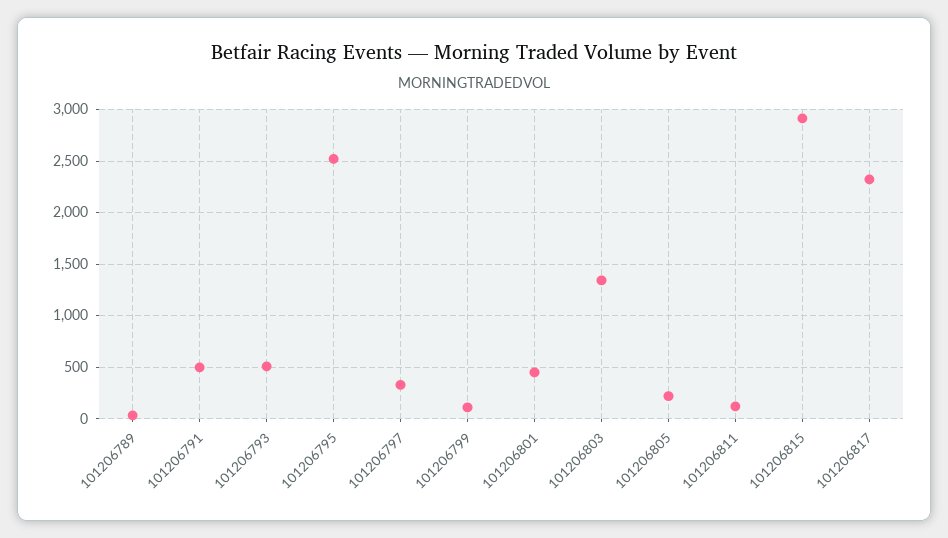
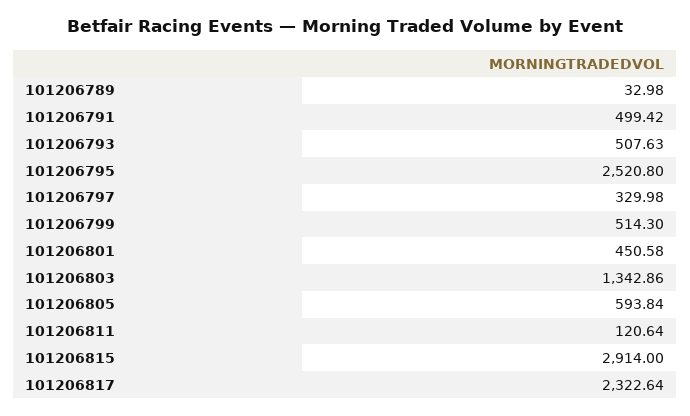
  {
    "101206789": 32.98,
    "101206791": 499.42,
    "101206793": 507.63,
    "101206795": 2520.8,
    "101206797": 329.98,
-   "101206799": 100,
+   "101206799": 514.3,
    "101206801": 450.58,
    "101206803": 1342.86,
-   "101206805": 200,
+   "101206805": 593.84,
    "101206811": 120.64,
    "101206815": 2914,
    "101206817": 2322.64
  }

